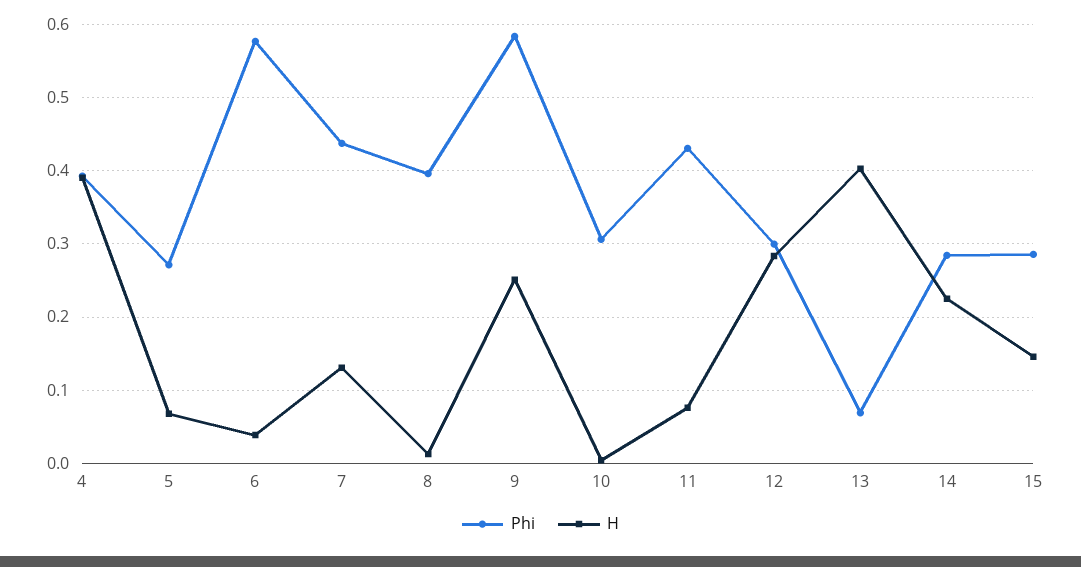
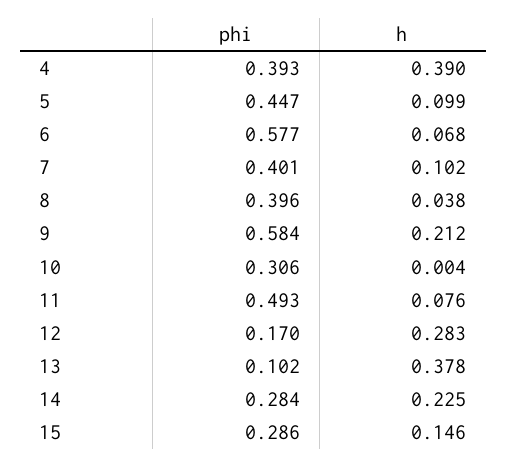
  {
    "Phi": {
      "4": 0.393,
-     "5": 0.27,
+     "5": 0.447,
      "6": 0.577,
-     "7": 0.44,
+     "7": 0.401,
      "8": 0.396,
      "9": 0.584,
      "10": 0.306,
-     "11": 0.43,
+     "11": 0.493,
-     "12": 0.3,
+     "12": 0.17,
-     "13": 0.07,
+     "13": 0.102,
      "14": 0.284,
      "15": 0.286
    },
    "H": {
      "4": 0.39,
-     "5": 0.07,
+     "5": 0.099,
-     "6": 0.04,
+     "6": 0.068,
-     "7": 0.13,
+     "7": 0.102,
-     "8": 0.01,
+     "8": 0.038,
-     "9": 0.25,
+     "9": 0.212,
      "10": 0.004,
      "11": 0.076,
      "12": 0.283,
-     "13": 0.4,
+     "13": 0.378,
      "14": 0.225,
      "15": 0.146
    }
  }

